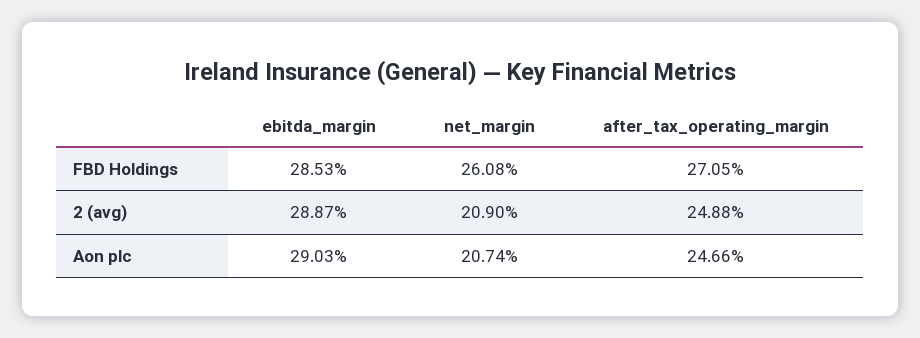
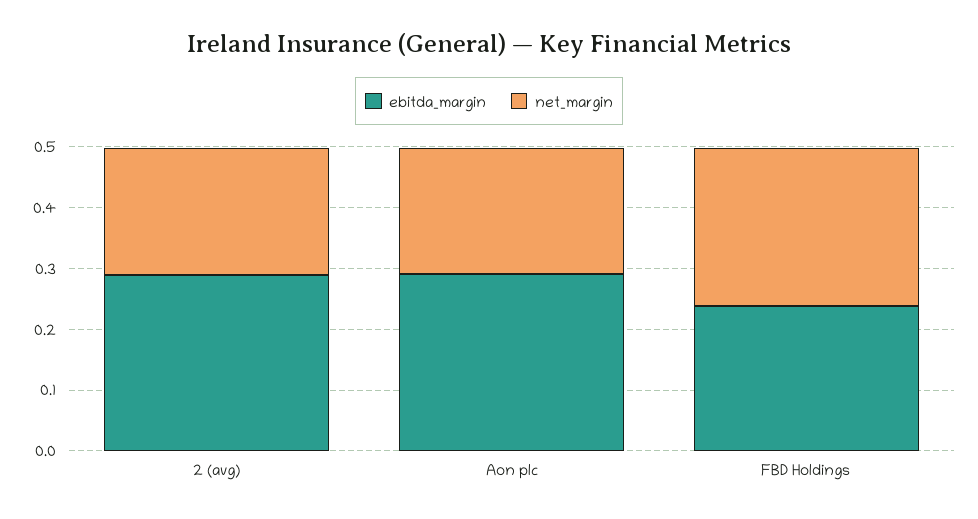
  {
    "ebitda_margin": {
-     "FBD Holdings": 0.2853,
+     "FBD Holdings": 0.24,
      "2 (avg)": 0.2887,
      "Aon plc": 0.2903
    },
    "net_margin": {
      "FBD Holdings": 0.2608,
      "2 (avg)": 0.209,
      "Aon plc": 0.2074
-   },
+   }
-   "after_tax_operating_margin": {
-     "FBD Holdings": 0.2705,
-     "2 (avg)": 0.2488,
-     "Aon plc": 0.2466
-   }
  }

